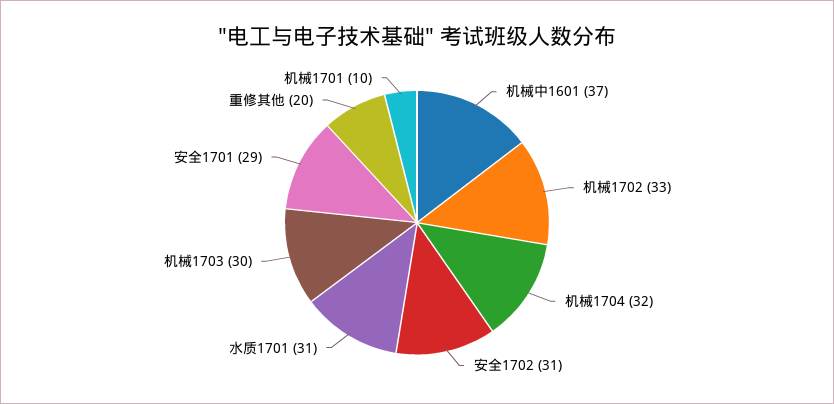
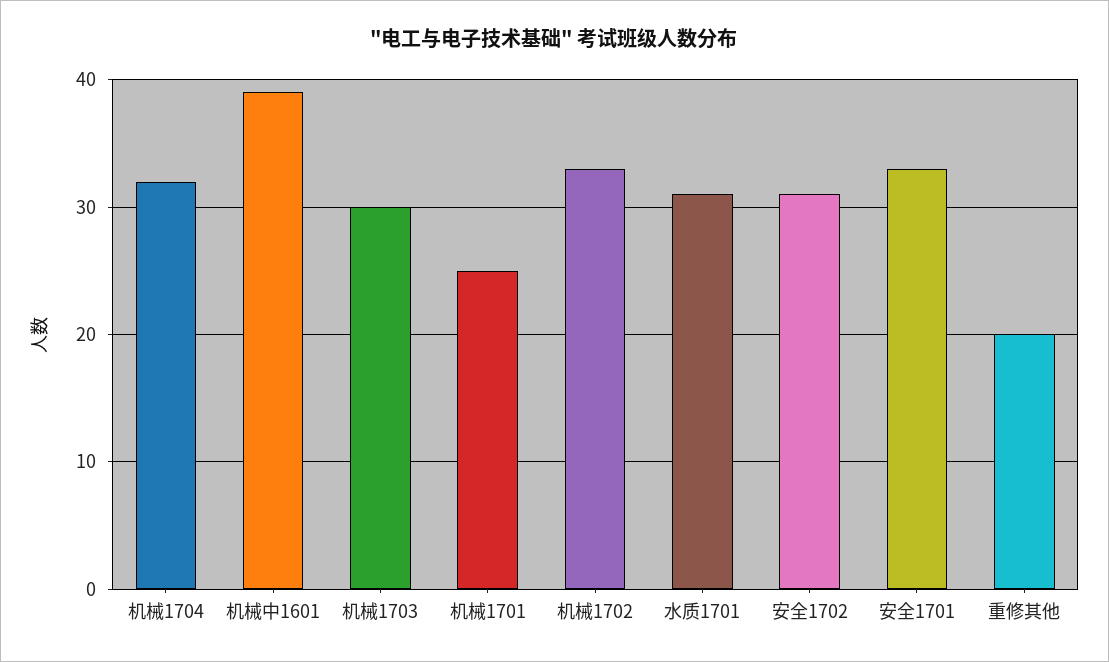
  {
-   "机械中1601": 37,
+   "机械中1601": 39,
    "机械1702": 33,
    "机械1704": 32,
    "安全1702": 31,
    "水质1701": 31,
    "机械1703": 30,
-   "安全1701": 29,
+   "安全1701": 33,
    "重修其他": 20,
-   "机械1701": 10
+   "机械1701": 25
  }

